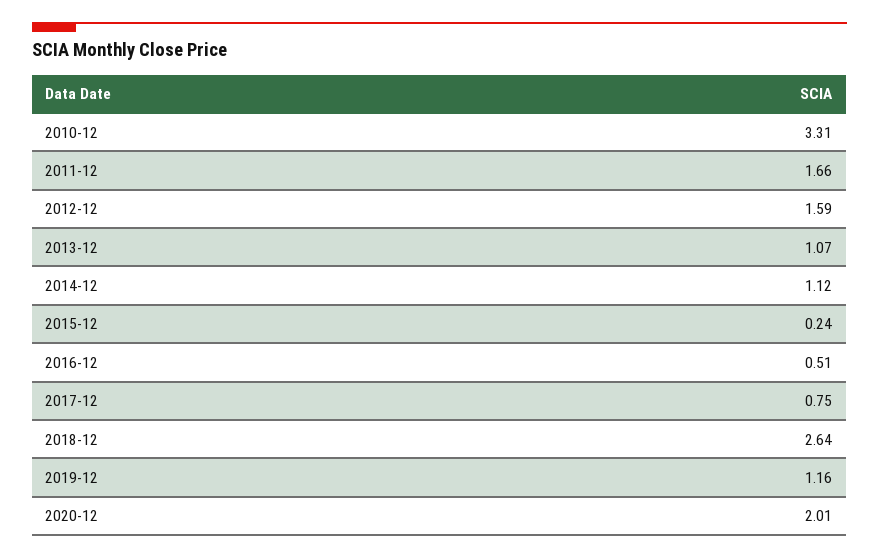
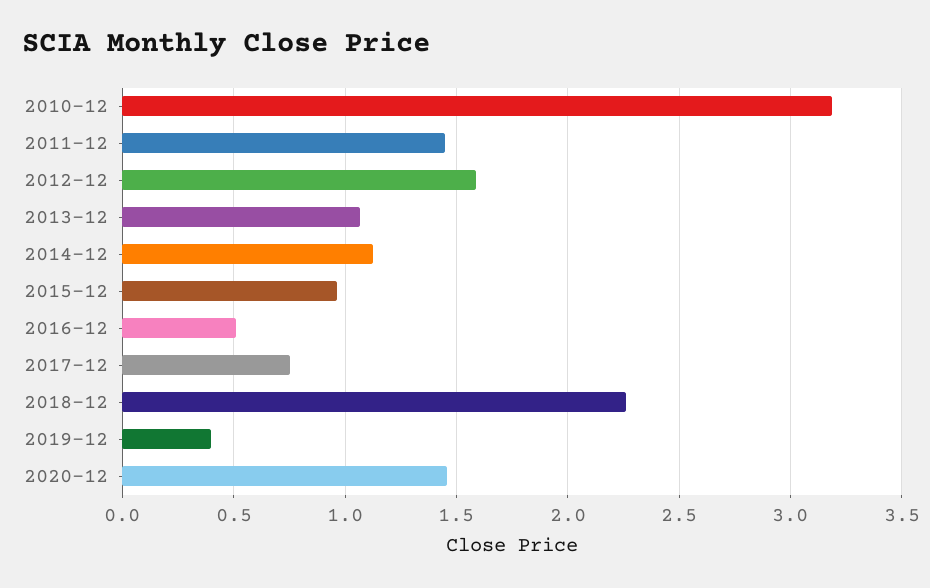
  {
-   "2010-12": 3.31,
+   "2010-12": 3.2,
-   "2011-12": 1.66,
+   "2011-12": 1.45,
    "2012-12": 1.59,
    "2013-12": 1.07,
    "2014-12": 1.12,
-   "2015-12": 0.24,
+   "2015-12": 0.95,
    "2016-12": 0.51,
    "2017-12": 0.75,
-   "2018-12": 2.64,
+   "2018-12": 2.25,
-   "2019-12": 1.16,
+   "2019-12": 0.4,
-   "2020-12": 2.01
+   "2020-12": 1.45
  }

